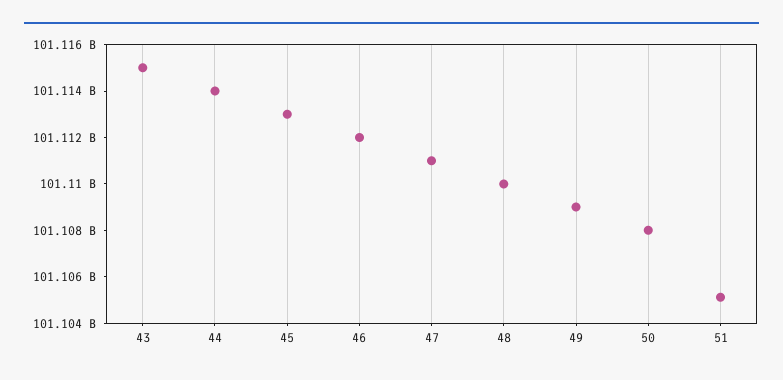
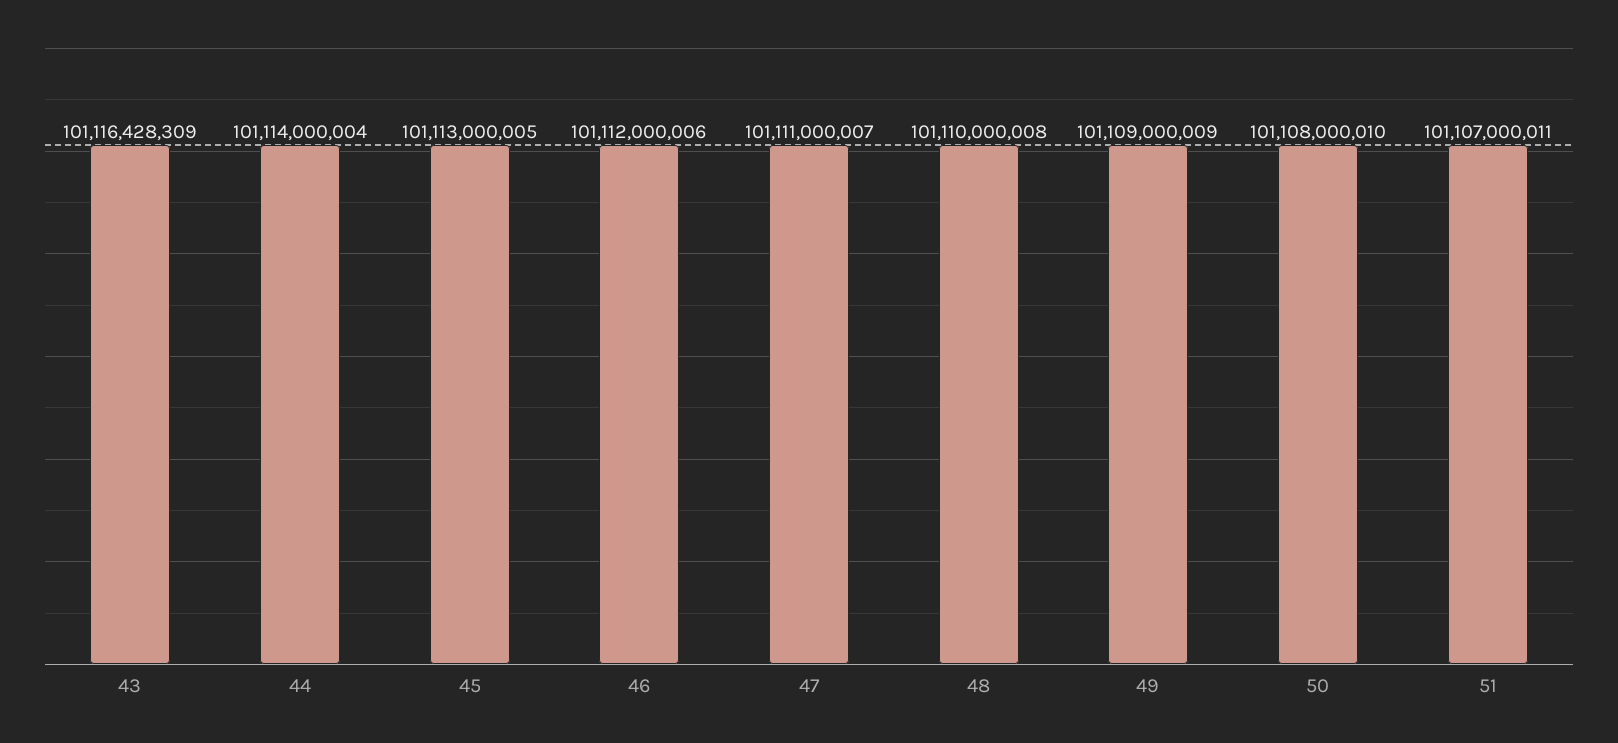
  {
-   "43": 101115000000,
+   "43": 101116428309,
    "44": 101114000004,
    "45": 101113000005,
    "46": 101112000006,
    "47": 101111000007,
    "48": 101110000008,
    "49": 101109000009,
    "50": 101108000010,
-   "51": 101105000000
+   "51": 101107000011
  }

